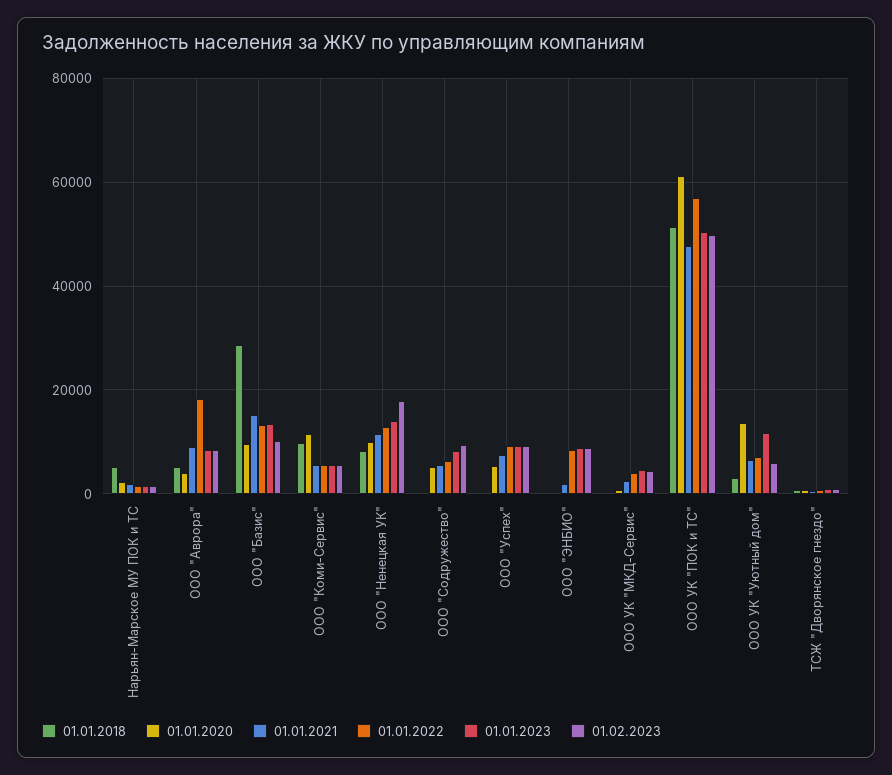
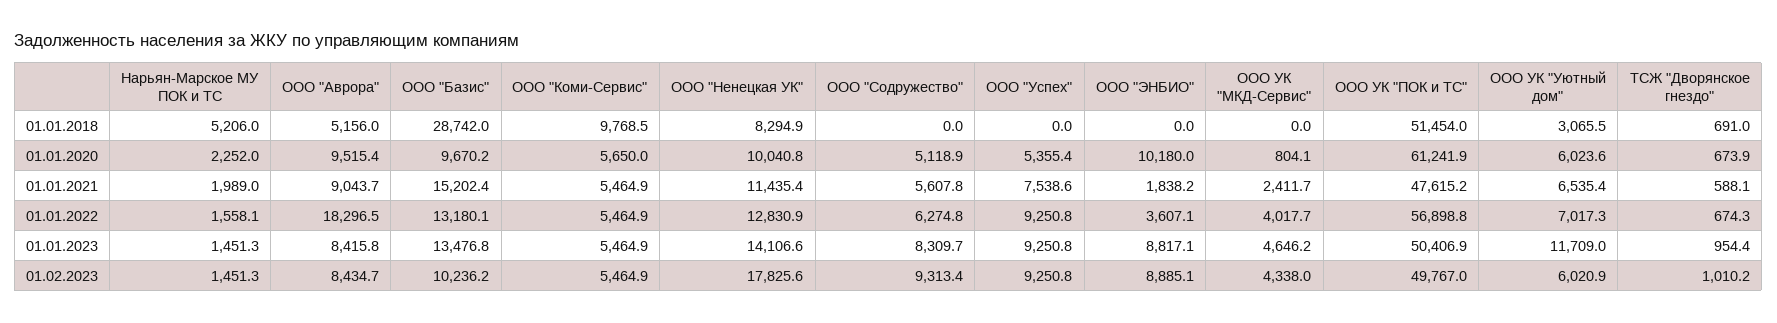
  {
    "01.01.2018": {
      "Нарьян-Марское МУ ПОК и ТС": 5206,
      "ООО \"Аврора\"": 5156,
      "ООО \"Базис\"": 28742,
      "ООО \"Коми-Сервис\"": 9768.5,
      "ООО \"Ненецкая УК\"": 8294.9,
      "ООО \"Содружество\"": 0,
      "ООО \"Успех\"": 0,
      "ООО \"ЭНБИО\"": 0,
      "ООО УК \"МКД-Сервис\"": 0,
      "ООО УК \"ПОК и ТС\"": 51454,
      "ООО УК \"Уютный дом\"": 3065.5,
      "ТСЖ \"Дворянское гнездо\"": 691
    },
    "01.01.2020": {
      "Нарьян-Марское МУ ПОК и ТС": 2252,
-     "ООО \"Аврора\"": 4000,
+     "ООО \"Аврора\"": 9515.4,
      "ООО \"Базис\"": 9670.2,
-     "ООО \"Коми-Сервис\"": 12000,
+     "ООО \"Коми-Сервис\"": 5650,
      "ООО \"Ненецкая УК\"": 10040.8,
      "ООО \"Содружество\"": 5118.9,
      "ООО \"Успех\"": 5355.4,
-     "ООО \"ЭНБИО\"": 0,
+     "ООО \"ЭНБИО\"": 10180,
      "ООО УК \"МКД-Сервис\"": 804.1,
      "ООО УК \"ПОК и ТС\"": 61241.9,
-     "ООО УК \"Уютный дом\"": 14000,
+     "ООО УК \"Уютный дом\"": 6023.6,
      "ТСЖ \"Дворянское гнездо\"": 673.9
    },
    "01.01.2021": {
      "Нарьян-Марское МУ ПОК и ТС": 1989,
      "ООО \"Аврора\"": 9043.7,
      "ООО \"Базис\"": 15202.4,
      "ООО \"Коми-Сервис\"": 5464.9,
      "ООО \"Ненецкая УК\"": 11435.4,
      "ООО \"Содружество\"": 5607.8,
      "ООО \"Успех\"": 7538.6,
      "ООО \"ЭНБИО\"": 1838.2,
      "ООО УК \"МКД-Сервис\"": 2411.7,
      "ООО УК \"ПОК и ТС\"": 47615.2,
      "ООО УК \"Уютный дом\"": 6535.4,
      "ТСЖ \"Дворянское гнездо\"": 588.1
    },
    "01.01.2022": {
      "Нарьян-Марское МУ ПОК и ТС": 1558.1,
      "ООО \"Аврора\"": 18296.5,
      "ООО \"Базис\"": 13180.1,
      "ООО \"Коми-Сервис\"": 5464.9,
      "ООО \"Ненецкая УК\"": 12830.9,
      "ООО \"Содружество\"": 6274.8,
      "ООО \"Успех\"": 9250.8,
-     "ООО \"ЭНБИО\"": 8000,
+     "ООО \"ЭНБИО\"": 3607.1,
      "ООО УК \"МКД-Сервис\"": 4017.7,
      "ООО УК \"ПОК и ТС\"": 56898.8,
      "ООО УК \"Уютный дом\"": 7017.3,
      "ТСЖ \"Дворянское гнездо\"": 674.3
    },
    "01.01.2023": {
      "Нарьян-Марское МУ ПОК и ТС": 1451.3,
      "ООО \"Аврора\"": 8415.8,
      "ООО \"Базис\"": 13476.8,
      "ООО \"Коми-Сервис\"": 5464.9,
      "ООО \"Ненецкая УК\"": 14106.6,
      "ООО \"Содружество\"": 8309.7,
      "ООО \"Успех\"": 9250.8,
      "ООО \"ЭНБИО\"": 8817.1,
      "ООО УК \"МКД-Сервис\"": 4646.2,
      "ООО УК \"ПОК и ТС\"": 50406.9,
      "ООО УК \"Уютный дом\"": 11709,
      "ТСЖ \"Дворянское гнездо\"": 954.4
    },
    "01.02.2023": {
      "Нарьян-Марское МУ ПОК и ТС": 1451.3,
      "ООО \"Аврора\"": 8434.7,
      "ООО \"Базис\"": 10236.2,
      "ООО \"Коми-Сервис\"": 5464.9,
      "ООО \"Ненецкая УК\"": 17825.6,
      "ООО \"Содружество\"": 9313.4,
      "ООО \"Успех\"": 9250.8,
      "ООО \"ЭНБИО\"": 8885.1,
      "ООО УК \"МКД-Сервис\"": 4338,
      "ООО УК \"ПОК и ТС\"": 49767,
      "ООО УК \"Уютный дом\"": 6020.9,
      "ТСЖ \"Дворянское гнездо\"": 1010.2
    }
  }

